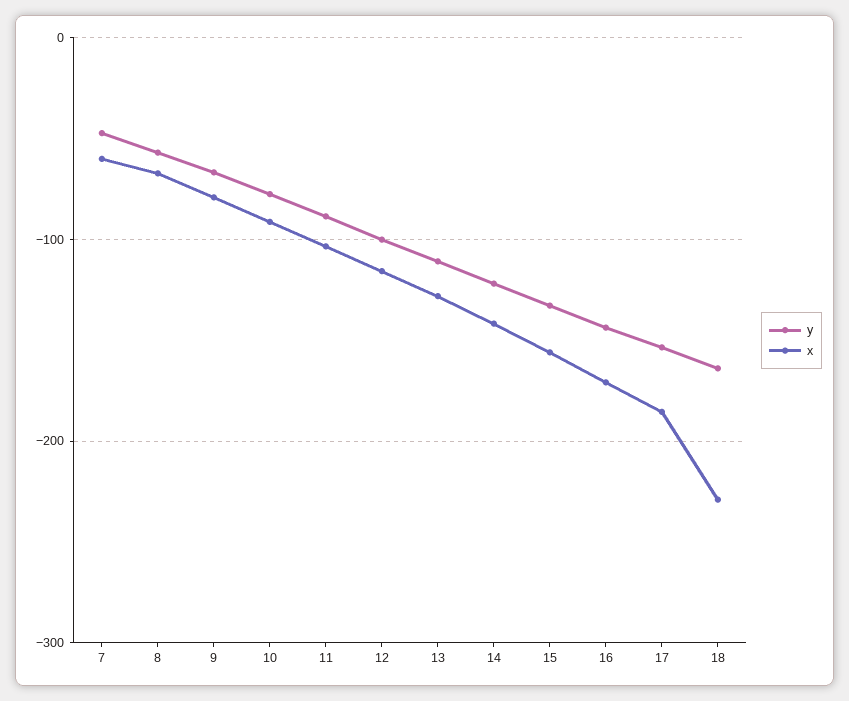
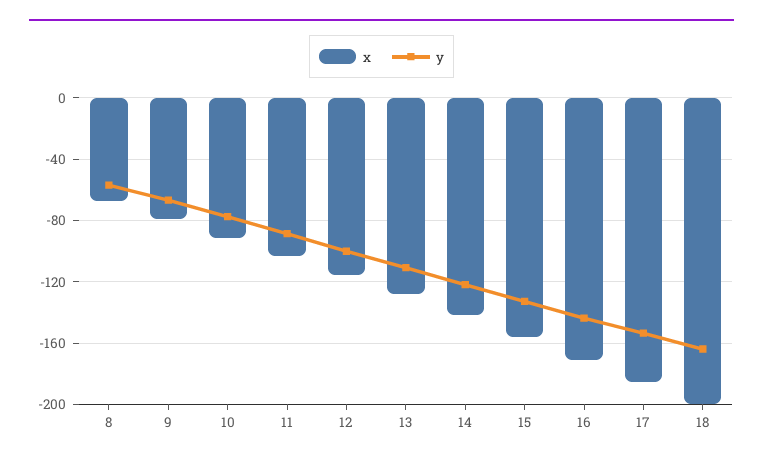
  {
    "y": {
-     "7": -50,
      "8": -55,
      "9": -65,
      "10": -80,
      "11": -90,
      "12": -100,
      "13": -110,
      "14": -120,
      "15": -135,
      "16": -145,
      "17": -155,
      "18": -165
    },
    "x": {
-     "7": -60,
      "8": -65,
      "9": -80,
      "10": -90,
      "11": -105,
      "12": -115,
      "13": -130,
      "14": -140,
      "15": -155,
      "16": -170,
      "17": -185,
-     "18": -230
+     "18": -200
    }
  }

